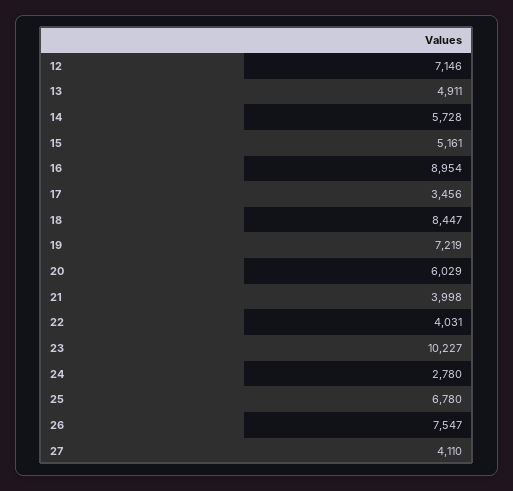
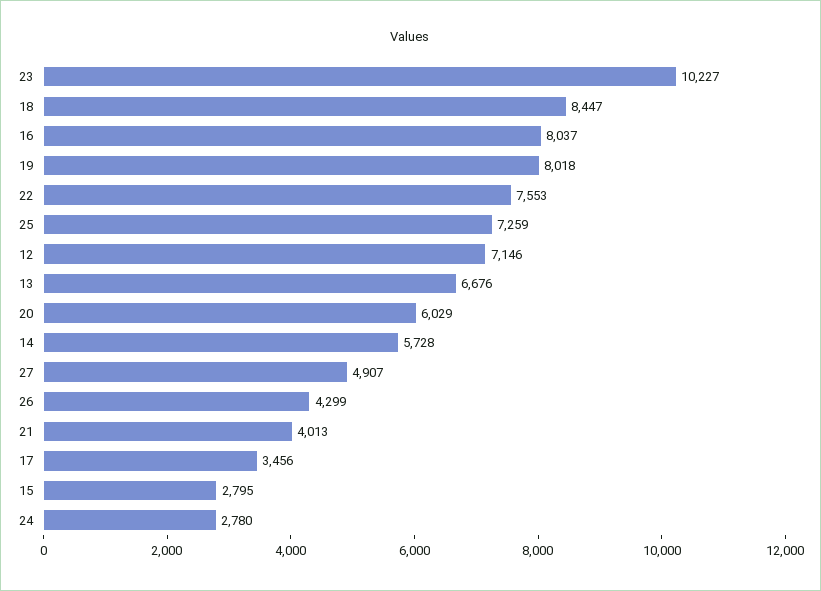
  {
    "12": 7146,
-   "13": 4911,
+   "13": 6676,
    "14": 5728,
-   "15": 5161,
+   "15": 2795,
-   "16": 8954,
+   "16": 8037,
    "17": 3456,
    "18": 8447,
-   "19": 7219,
+   "19": 8018,
    "20": 6029,
-   "21": 3998,
+   "21": 4013,
-   "22": 4031,
+   "22": 7553,
    "23": 10227,
    "24": 2780,
-   "25": 6780,
+   "25": 7259,
-   "26": 7547,
+   "26": 4299,
-   "27": 4110
+   "27": 4907
  }

